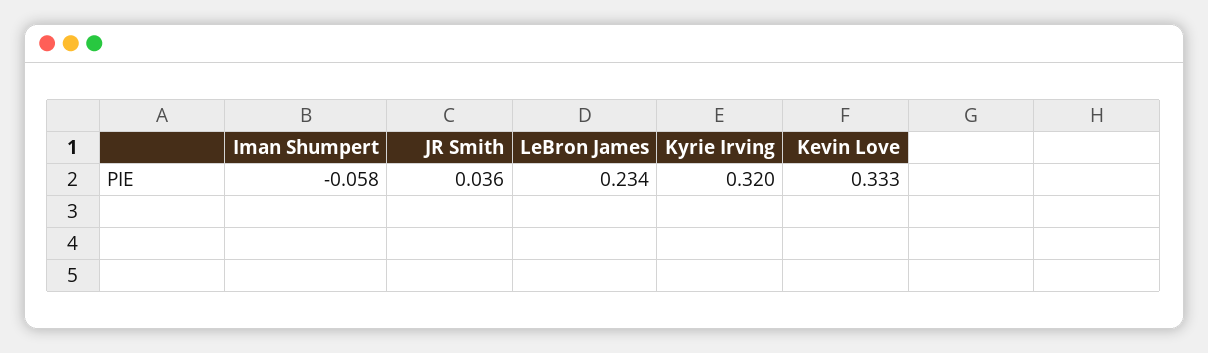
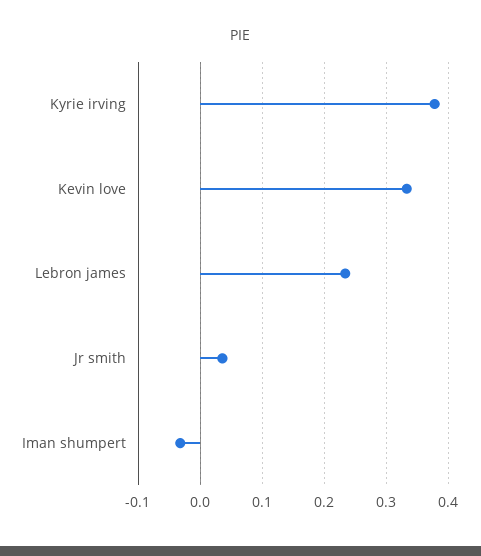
  {
-   "Iman Shumpert": -0.058,
+   "Iman Shumpert": -0.03,
    "JR Smith": 0.036,
    "LeBron James": 0.234,
-   "Kyrie Irving": 0.32,
+   "Kyrie Irving": 0.38,
    "Kevin Love": 0.333
  }

